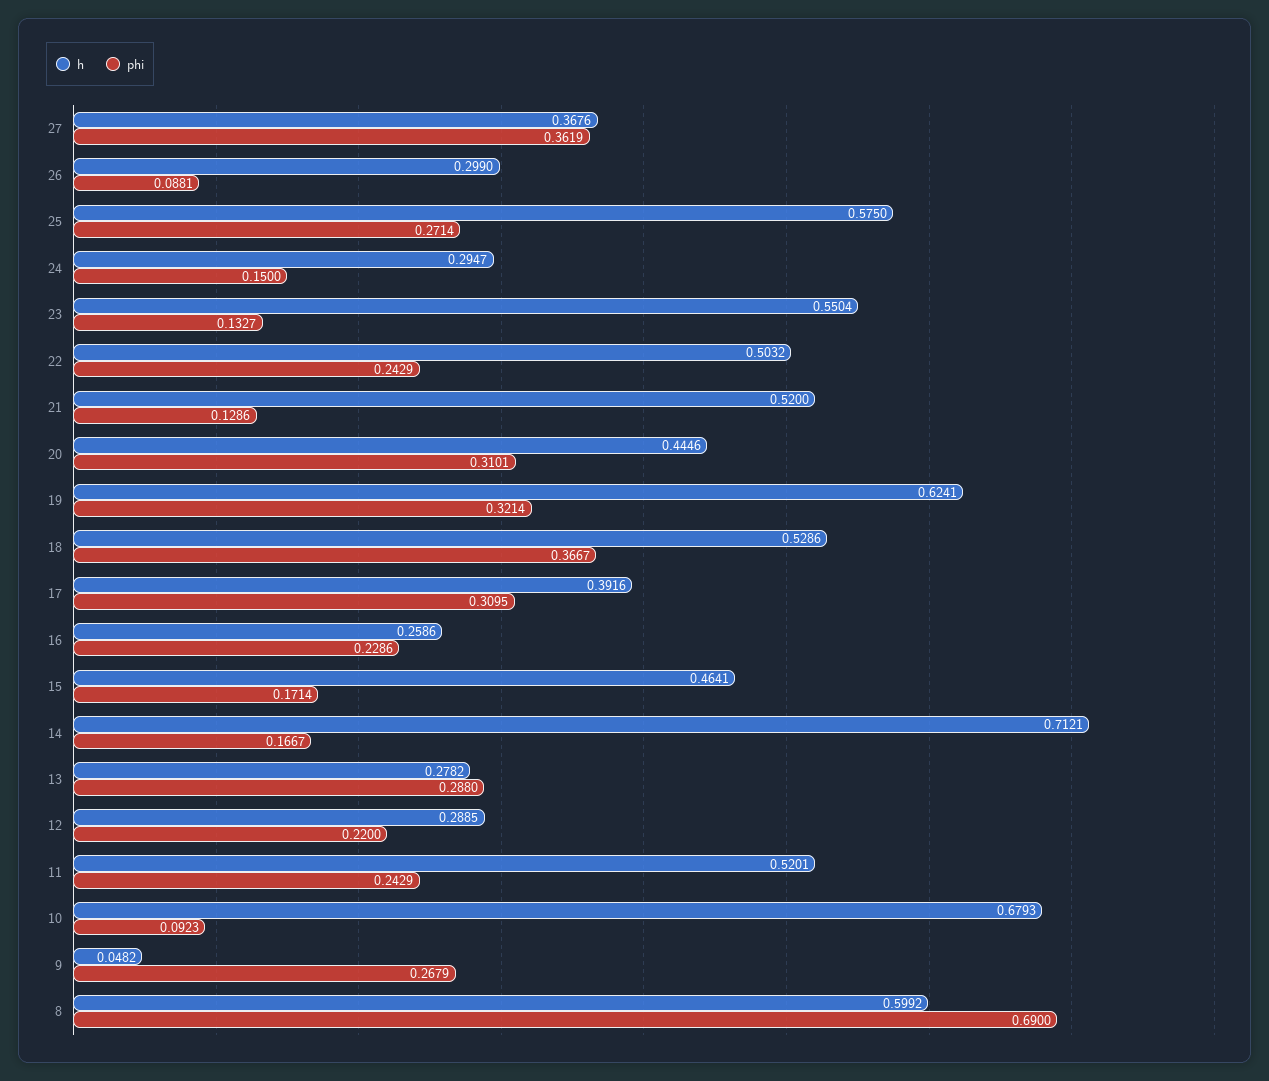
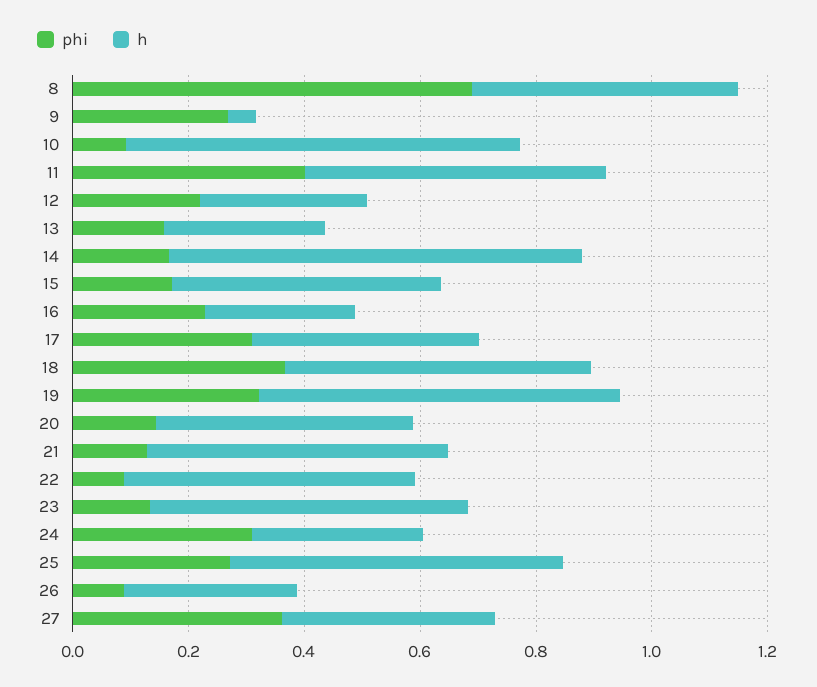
  {
    "h": {
      "27": 0.3676,
      "26": 0.299,
      "25": 0.575,
      "24": 0.2947,
      "23": 0.5504,
      "22": 0.5032,
      "21": 0.52,
      "20": 0.4446,
      "19": 0.6241,
      "18": 0.5286,
      "17": 0.3916,
      "16": 0.2586,
      "15": 0.4641,
      "14": 0.7121,
      "13": 0.2782,
      "12": 0.2885,
      "11": 0.5201,
      "10": 0.6793,
      "9": 0.0482,
-     "8": 0.5992
+     "8": 0.45
    },
    "phi": {
      "27": 0.3619,
      "26": 0.0881,
      "25": 0.2714,
-     "24": 0.15,
+     "24": 0.3,
      "23": 0.1327,
-     "22": 0.2429,
+     "22": 0.1,
      "21": 0.1286,
-     "20": 0.3101,
+     "20": 0.15,
      "19": 0.3214,
      "18": 0.3667,
      "17": 0.3095,
      "16": 0.2286,
      "15": 0.1714,
      "14": 0.1667,
-     "13": 0.288,
+     "13": 0.15,
      "12": 0.22,
-     "11": 0.2429,
+     "11": 0.4,
      "10": 0.0923,
      "9": 0.2679,
      "8": 0.69
    }
  }

